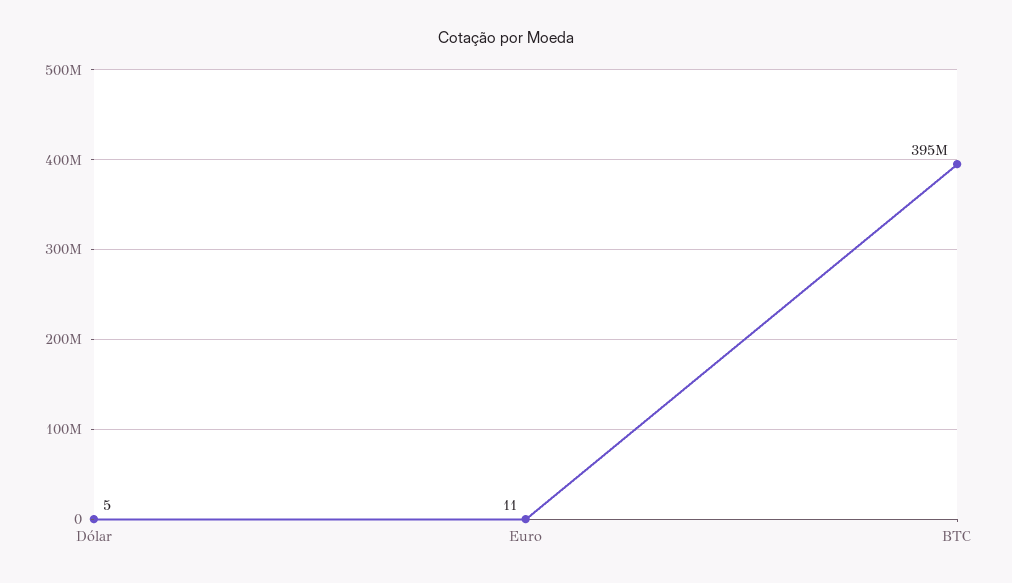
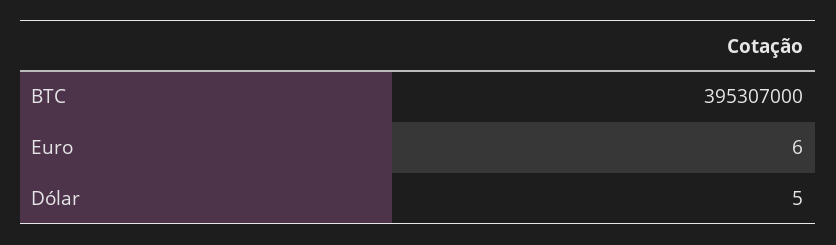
  {
    "Dólar": 5,
-   "Euro": 11,
+   "Euro": 6,
    "BTC": 395307000
  }

